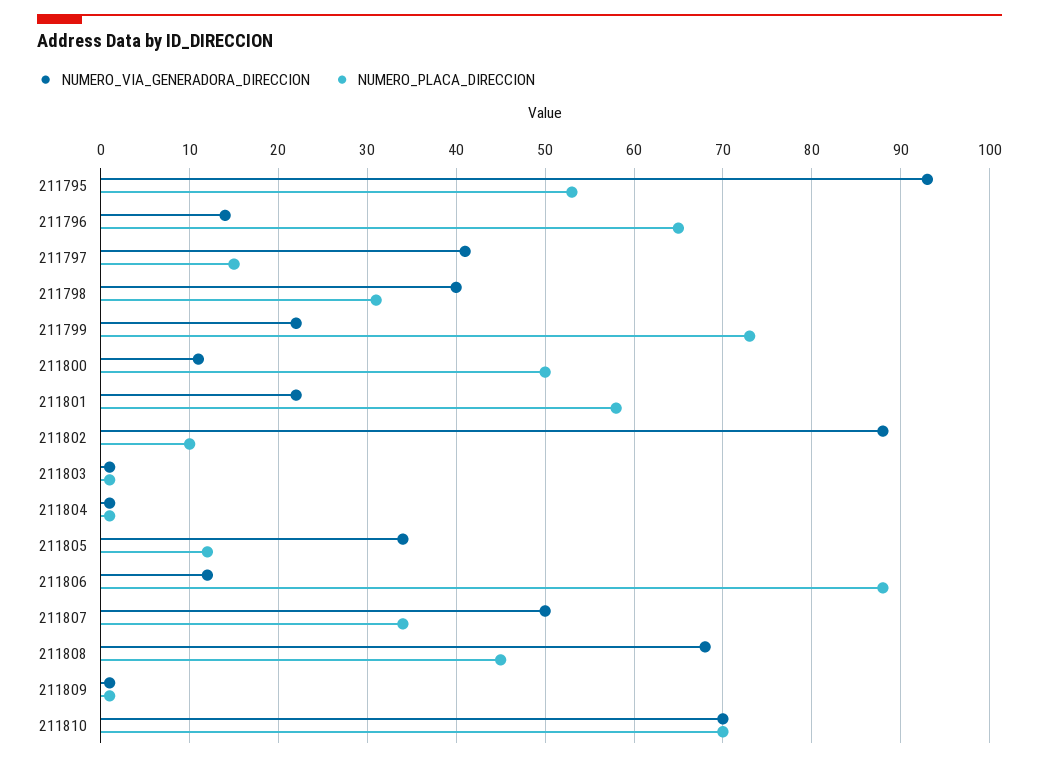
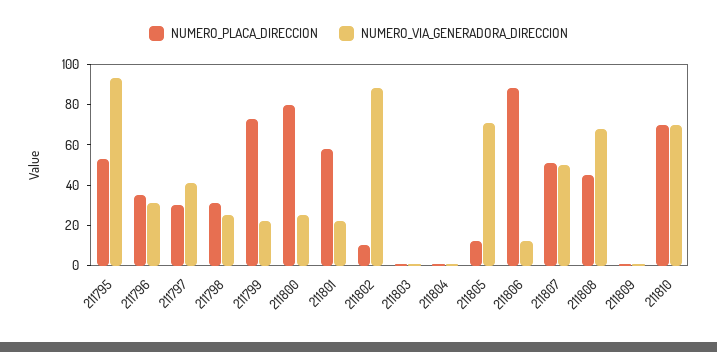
  {
    "NUMERO_VIA_GENERADORA_DIRECCION": {
      "211795": 93,
-     "211796": 14,
+     "211796": 30,
      "211797": 41,
-     "211798": 40,
+     "211798": 25,
      "211799": 22,
-     "211800": 11,
+     "211800": 25,
      "211801": 22,
      "211802": 88,
      "211803": 1,
      "211804": 1,
-     "211805": 34,
+     "211805": 70,
      "211806": 12,
      "211807": 50,
      "211808": 68,
      "211809": 1,
      "211810": 70
    },
    "NUMERO_PLACA_DIRECCION": {
      "211795": 53,
-     "211796": 65,
+     "211796": 35,
-     "211797": 15,
+     "211797": 30,
      "211798": 31,
      "211799": 73,
-     "211800": 50,
+     "211800": 80,
      "211801": 58,
      "211802": 10,
      "211803": 1,
      "211804": 1,
      "211805": 12,
      "211806": 88,
-     "211807": 34,
+     "211807": 50,
      "211808": 45,
      "211809": 1,
      "211810": 70
    }
  }

